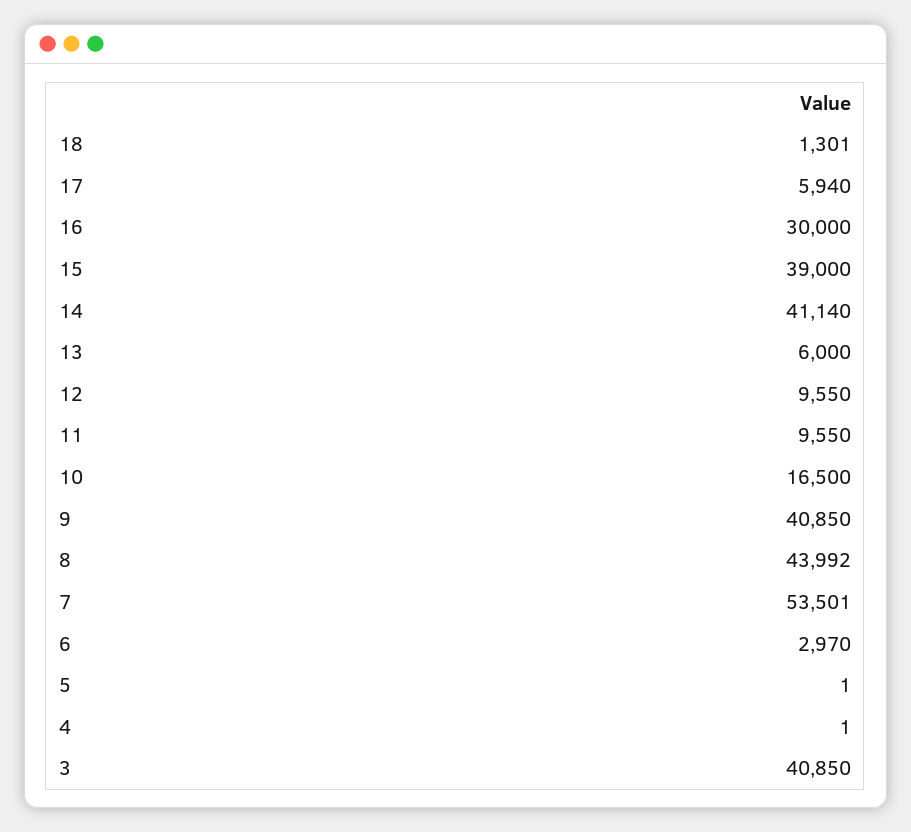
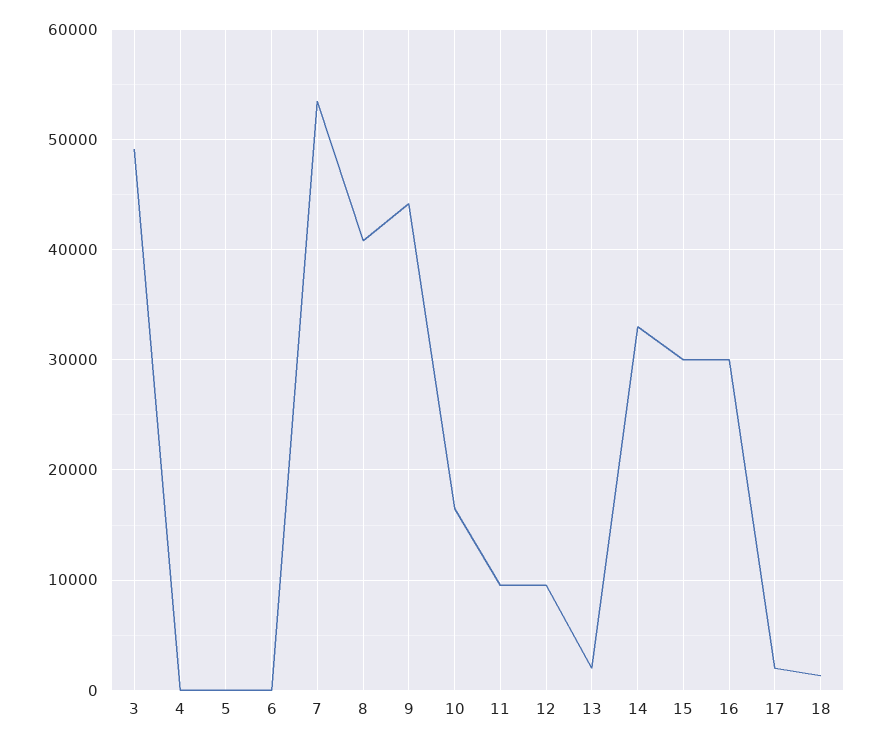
  {
    "18": 1301,
-   "17": 5940,
+   "17": 2000,
    "16": 30000,
-   "15": 39000,
+   "15": 30000,
-   "14": 41140,
+   "14": 33000,
-   "13": 6000,
+   "13": 2000,
    "12": 9550,
    "11": 9550,
    "10": 16500,
-   "9": 40850,
+   "9": 44000,
-   "8": 43992,
+   "8": 41000,
    "7": 53501,
-   "6": 2970,
+   "6": 0,
    "5": 1,
    "4": 1,
-   "3": 40850
+   "3": 49000
  }

